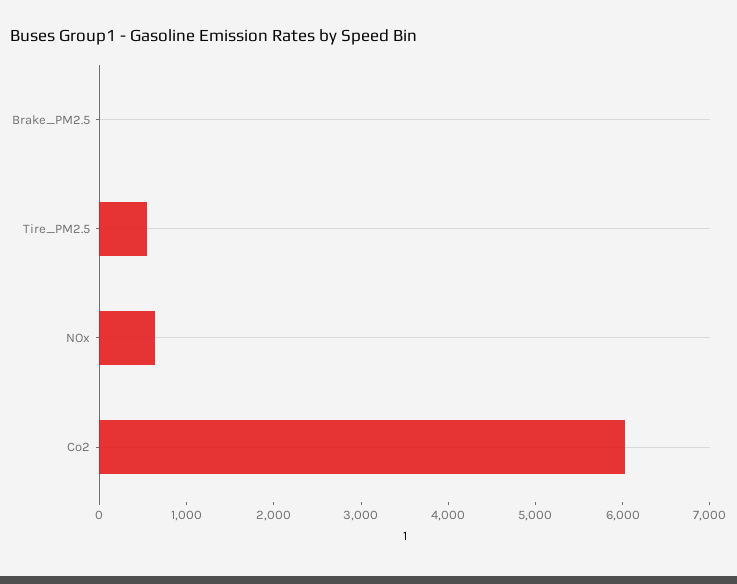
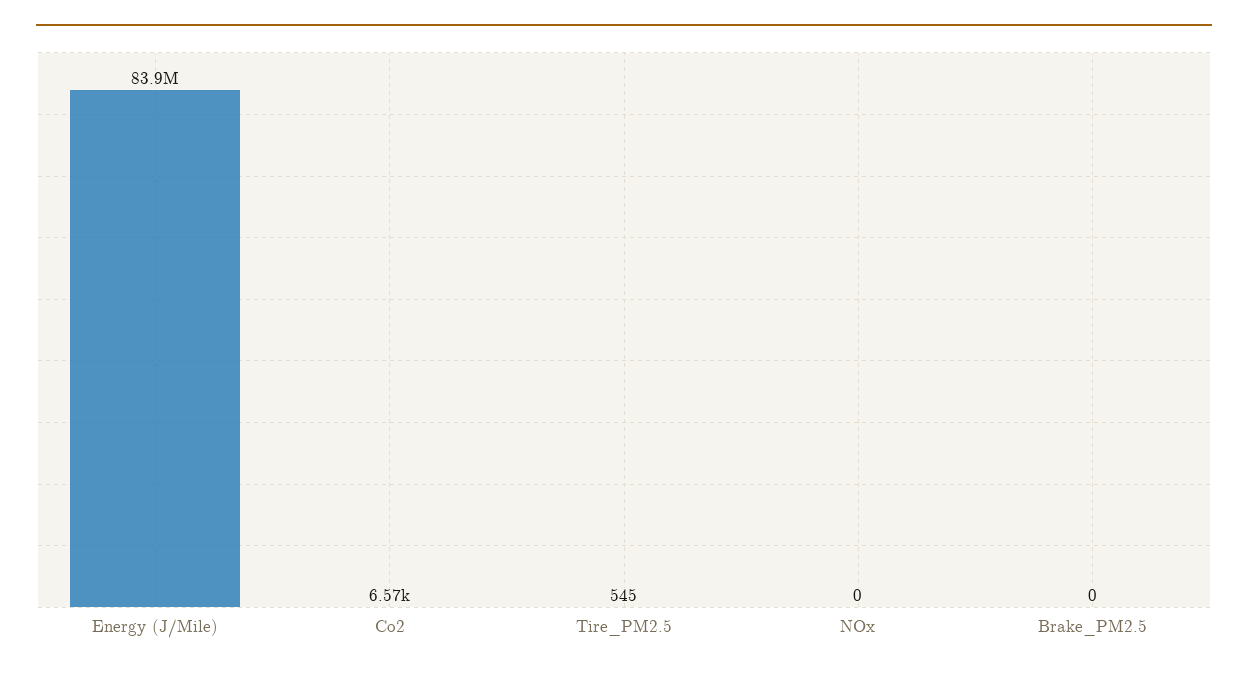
  {
    "Brake_PM2.5": 0,
    "Tire_PM2.5": 545,
-   "NOx": 600,
+   "NOx": 0,
-   "Co2": 6000
+   "Co2": 6570,
+   "Energy (J/Mile)": 83900000
  }

